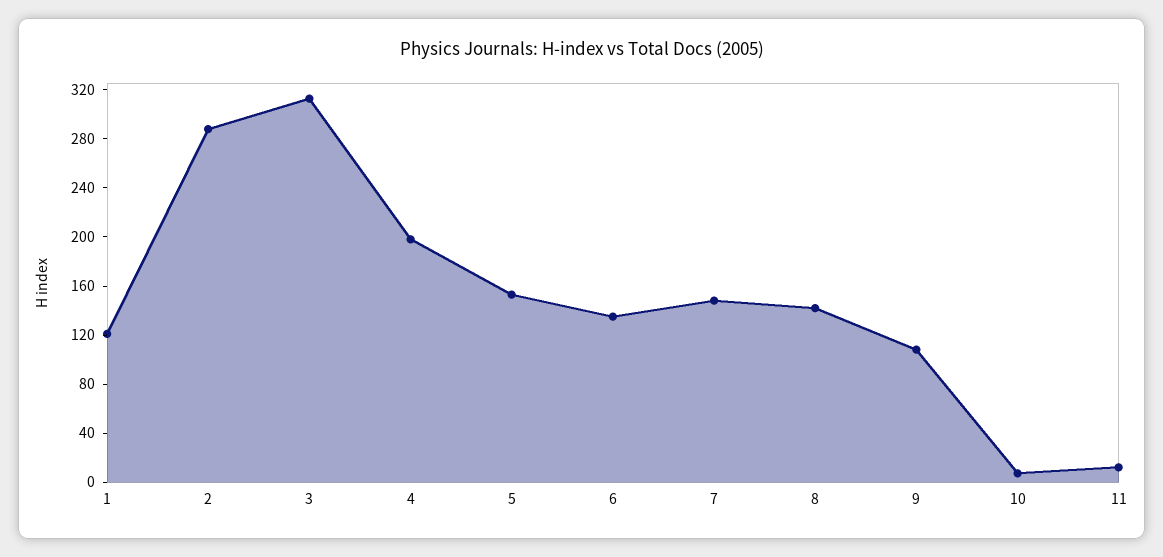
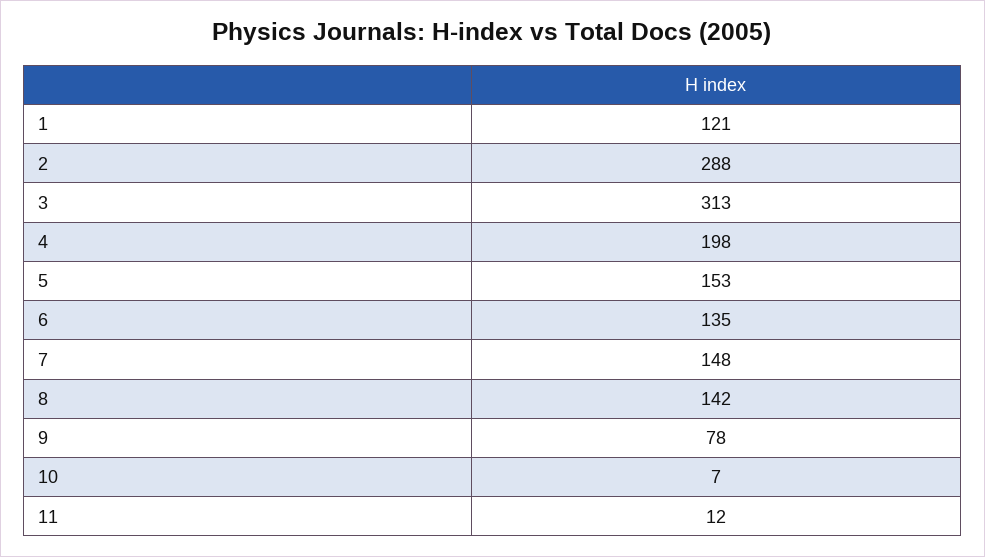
  {
    "1": 121,
    "2": 288,
    "3": 313,
    "4": 198,
    "5": 153,
    "6": 135,
    "7": 148,
    "8": 142,
-   "9": 110,
+   "9": 78,
    "10": 7,
    "11": 12
  }

